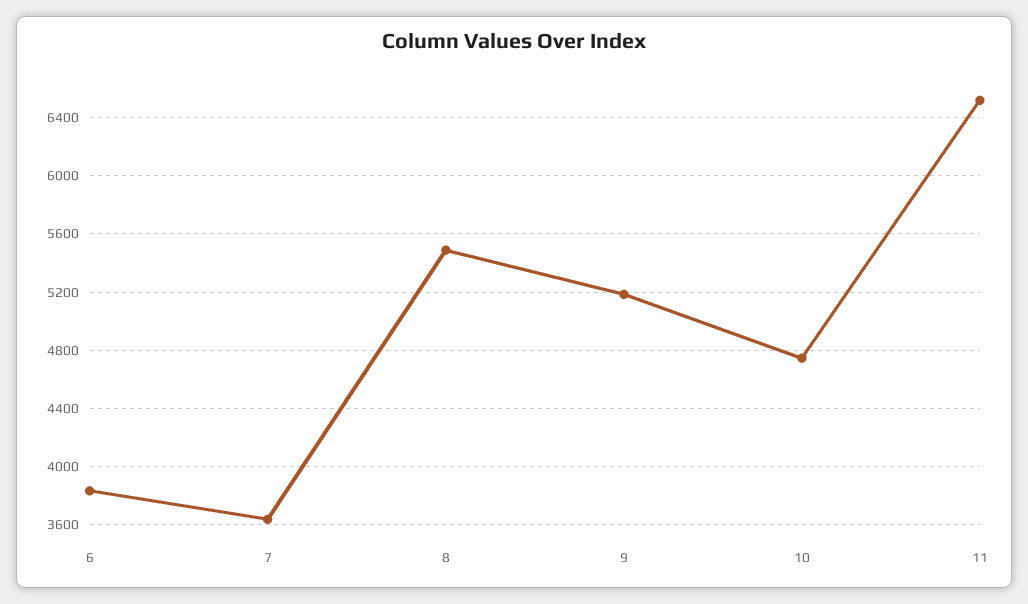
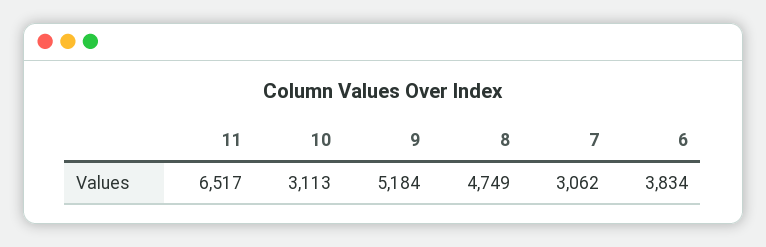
  {
    "6": 3834,
-   "7": 3650,
+   "7": 3062,
-   "8": 5500,
+   "8": 4749,
    "9": 5184,
-   "10": 4750,
+   "10": 3113,
    "11": 6517
  }

